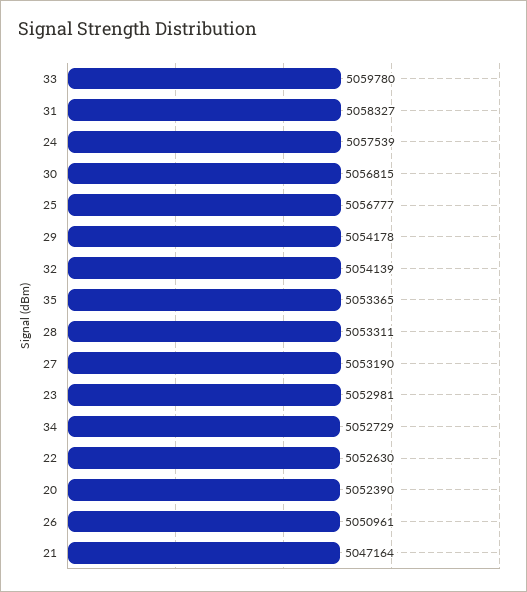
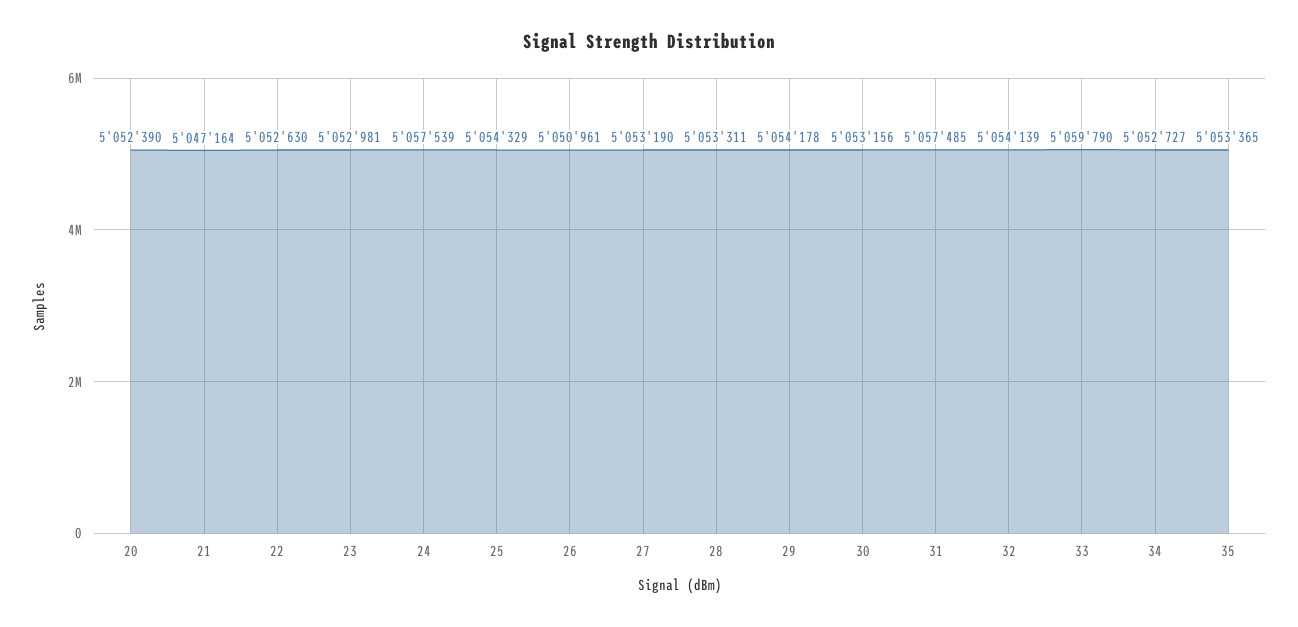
  {
-   "33": 5059780,
+   "33": 5059790,
-   "31": 5058327,
+   "31": 5057485,
    "24": 5057539,
-   "30": 5056815,
+   "30": 5053156,
-   "25": 5056777,
+   "25": 5054329,
    "29": 5054178,
    "32": 5054139,
    "35": 5053365,
    "28": 5053311,
    "27": 5053190,
    "23": 5052981,
-   "34": 5052729,
+   "34": 5052727,
    "22": 5052630,
    "20": 5052390,
    "26": 5050961,
    "21": 5047164
  }

